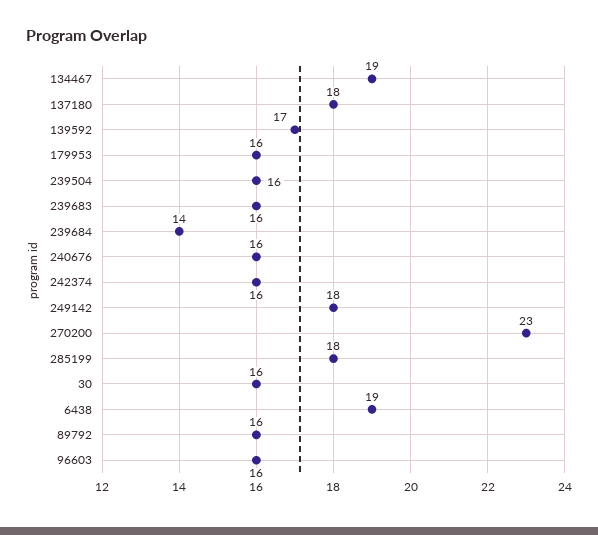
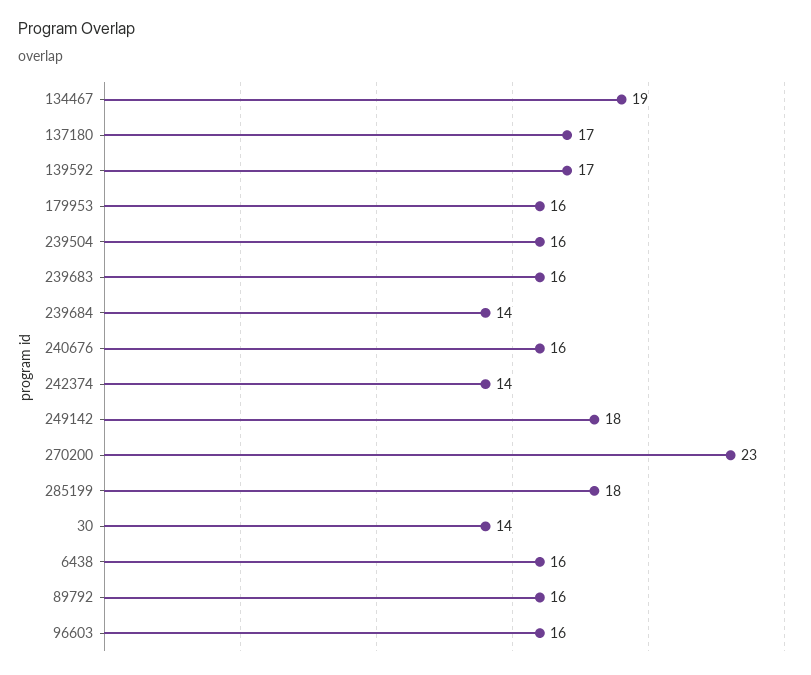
  {
    "134467": 19,
-   "137180": 18,
+   "137180": 17,
    "139592": 17,
    "179953": 16,
    "239504": 16,
    "239683": 16,
    "239684": 14,
    "240676": 16,
-   "242374": 16,
+   "242374": 14,
    "249142": 18,
    "270200": 23,
    "285199": 18,
-   "30": 16,
+   "30": 14,
-   "6438": 19,
+   "6438": 16,
    "89792": 16,
    "96603": 16
  }

